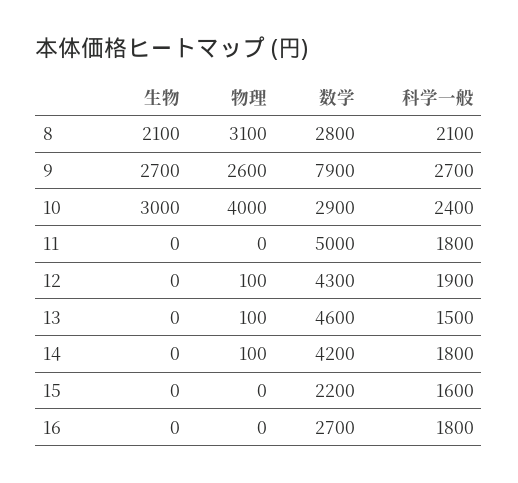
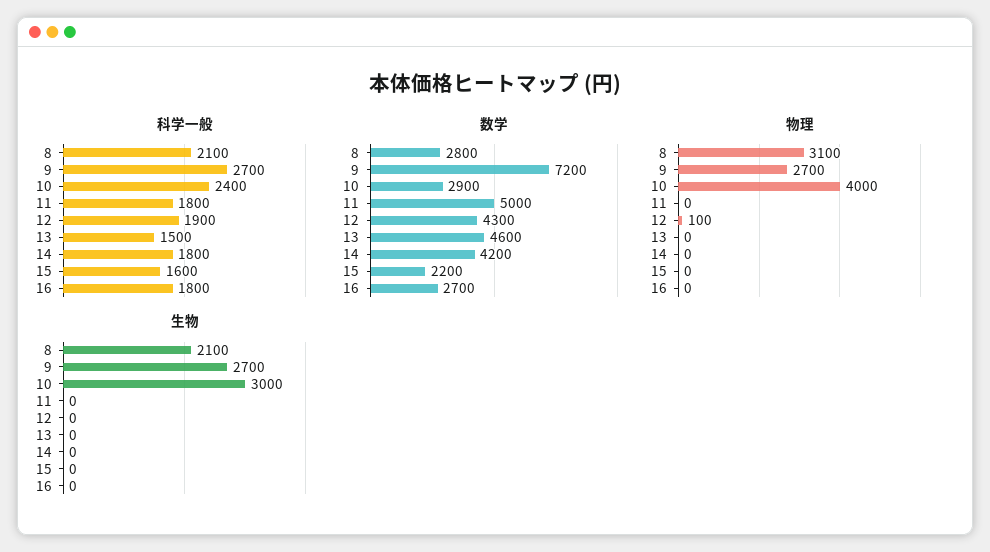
  {
    "生物": {
      "8": 2100,
      "9": 2700,
      "10": 3000,
      "11": 0,
      "12": 0,
      "13": 0,
      "14": 0,
      "15": 0,
      "16": 0
    },
    "物理": {
      "8": 3100,
-     "9": 2600,
+     "9": 2700,
      "10": 4000,
      "11": 0,
      "12": 100,
-     "13": 100,
+     "13": 0,
-     "14": 100,
+     "14": 0,
      "15": 0,
      "16": 0
    },
    "数学": {
      "8": 2800,
-     "9": 7900,
+     "9": 7200,
      "10": 2900,
      "11": 5000,
      "12": 4300,
      "13": 4600,
      "14": 4200,
      "15": 2200,
      "16": 2700
    },
    "科学一般": {
      "8": 2100,
      "9": 2700,
      "10": 2400,
      "11": 1800,
      "12": 1900,
      "13": 1500,
      "14": 1800,
      "15": 1600,
      "16": 1800
    }
  }

